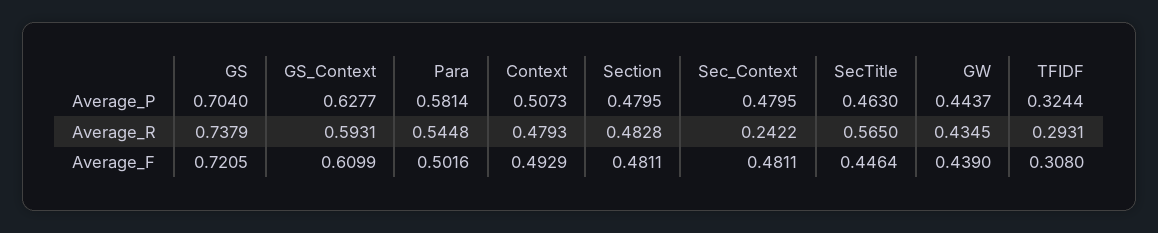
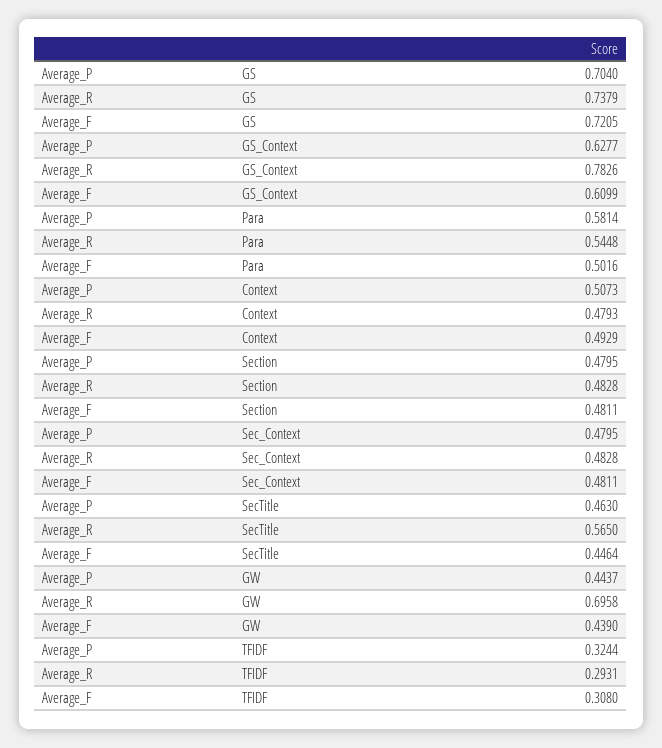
  {
    "GS": {
      "Average_P": 0.704,
      "Average_R": 0.7379,
      "Average_F": 0.7205
    },
    "GS_Context": {
      "Average_P": 0.6277,
-     "Average_R": 0.5931,
+     "Average_R": 0.7826,
      "Average_F": 0.6099
    },
    "Para": {
      "Average_P": 0.5814,
      "Average_R": 0.5448,
      "Average_F": 0.5016
    },
    "Context": {
      "Average_P": 0.5073,
      "Average_R": 0.4793,
      "Average_F": 0.4929
    },
    "Section": {
      "Average_P": 0.4795,
      "Average_R": 0.4828,
      "Average_F": 0.4811
    },
    "Sec_Context": {
      "Average_P": 0.4795,
-     "Average_R": 0.2422,
+     "Average_R": 0.4828,
      "Average_F": 0.4811
    },
    "SecTitle": {
      "Average_P": 0.463,
      "Average_R": 0.565,
      "Average_F": 0.4464
    },
    "GW": {
      "Average_P": 0.4437,
-     "Average_R": 0.4345,
+     "Average_R": 0.6958,
      "Average_F": 0.439
    },
    "TFIDF": {
      "Average_P": 0.3244,
      "Average_R": 0.2931,
      "Average_F": 0.308
    }
  }

